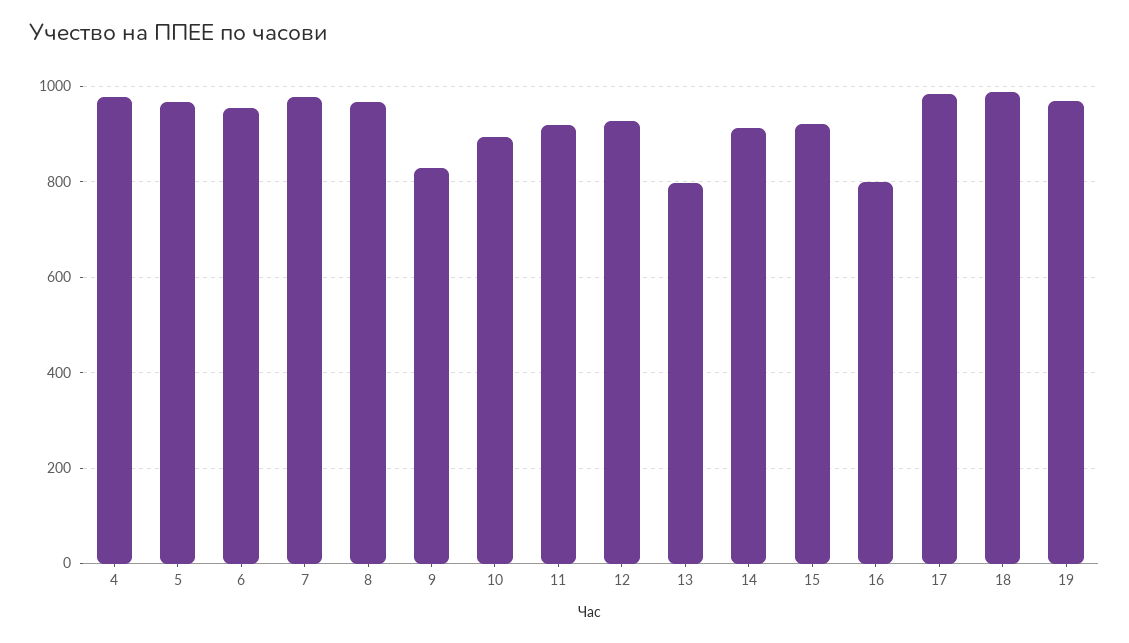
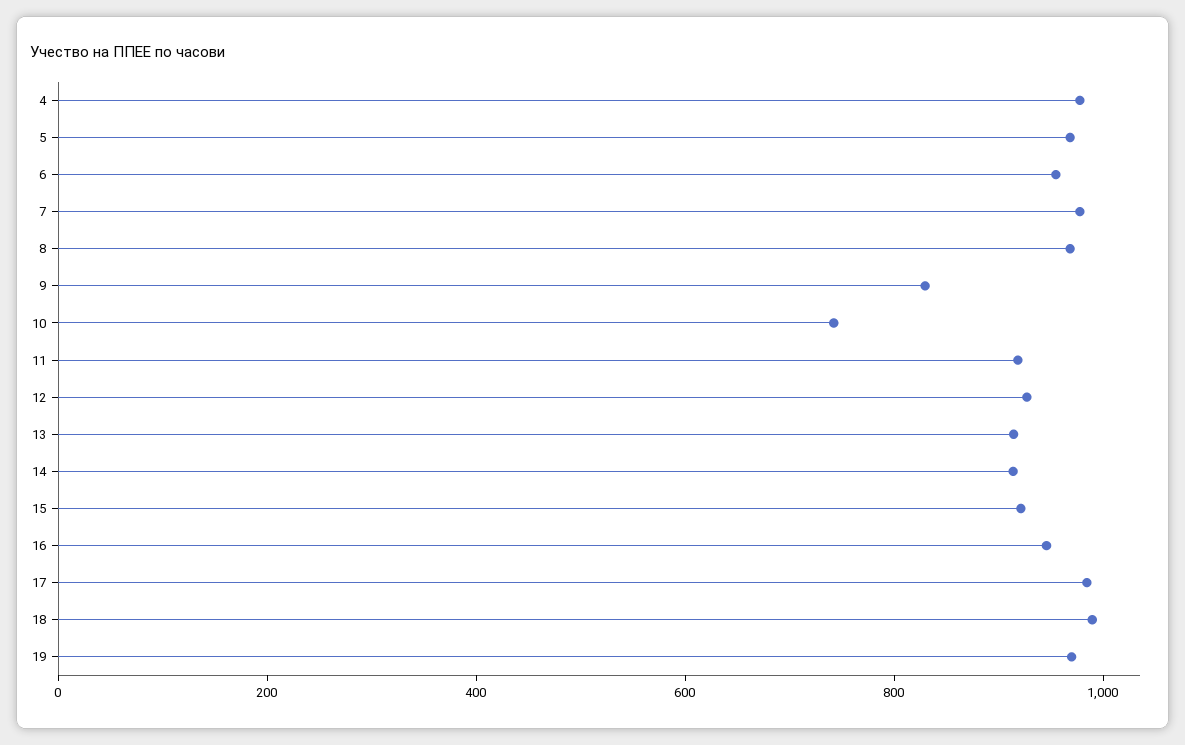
  {
    "4": 980,
    "5": 960,
    "6": 960,
    "7": 980,
    "8": 960,
    "9": 820,
-   "10": 900,
+   "10": 750,
    "11": 920,
    "12": 920,
-   "13": 800,
+   "13": 900,
    "14": 920,
    "15": 920,
-   "16": 800,
+   "16": 950,
    "17": 980,
    "18": 980,
    "19": 960
  }

